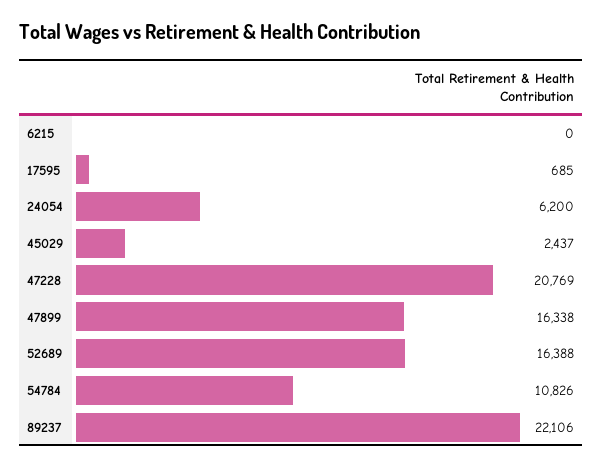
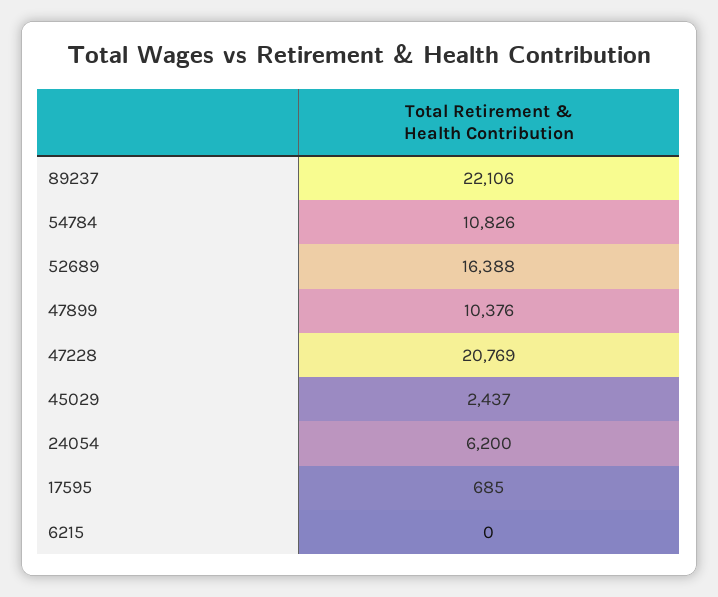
  {
    "6215": 0,
    "17595": 685,
    "24054": 6200,
    "45029": 2437,
    "47228": 20769,
-   "47899": 16338,
+   "47899": 10376,
    "52689": 16388,
    "54784": 10826,
    "89237": 22106
  }

